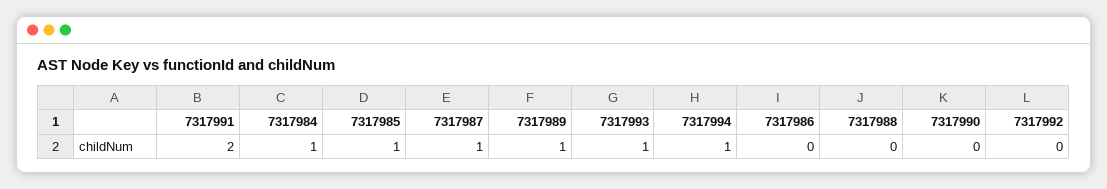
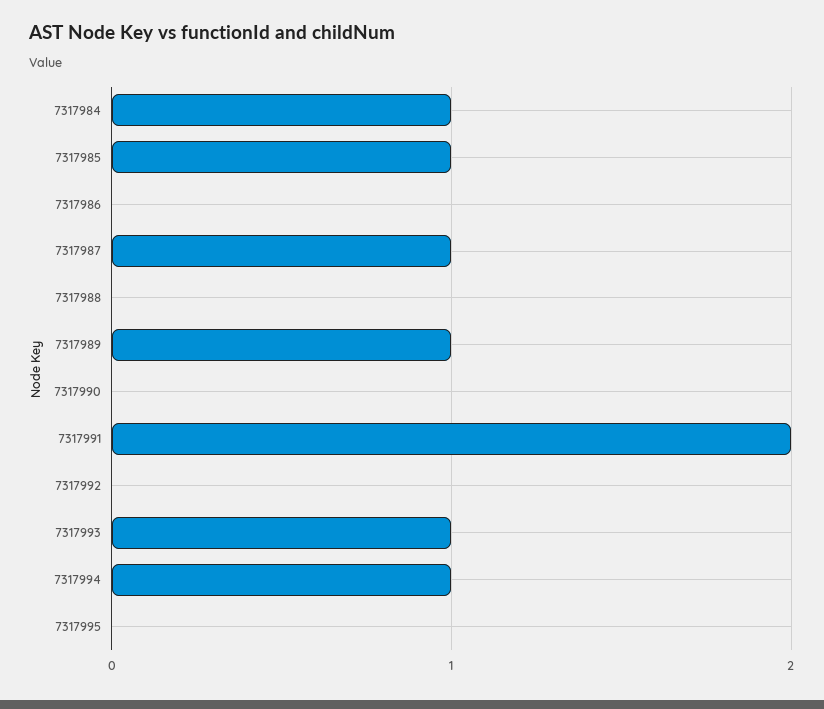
  {
    "7317991": 2,
    "7317984": 1,
    "7317985": 1,
    "7317987": 1,
    "7317989": 1,
    "7317993": 1,
    "7317994": 1,
    "7317986": 0,
    "7317988": 0,
    "7317990": 0,
-   "7317992": 0
+   "7317992": 0,
+   "7317995": 0
  }

